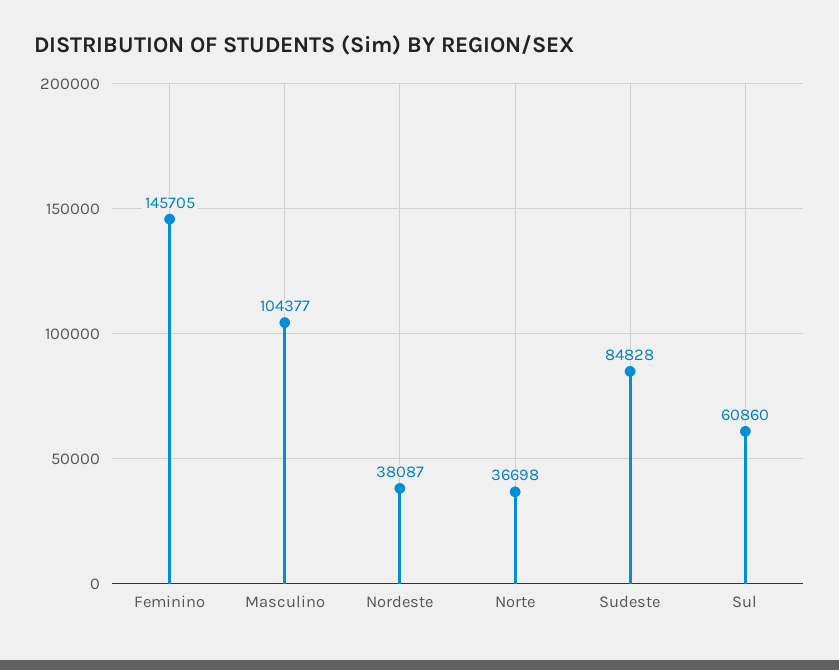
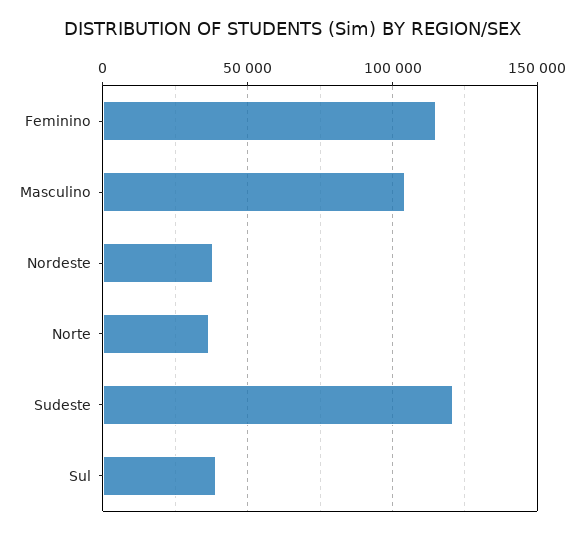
  {
-   "Feminino": 145705,
+   "Feminino": 115000,
    "Masculino": 104377,
    "Nordeste": 38087,
    "Norte": 36698,
-   "Sudeste": 84828,
+   "Sudeste": 120000,
-   "Sul": 60860
+   "Sul": 40000
  }

